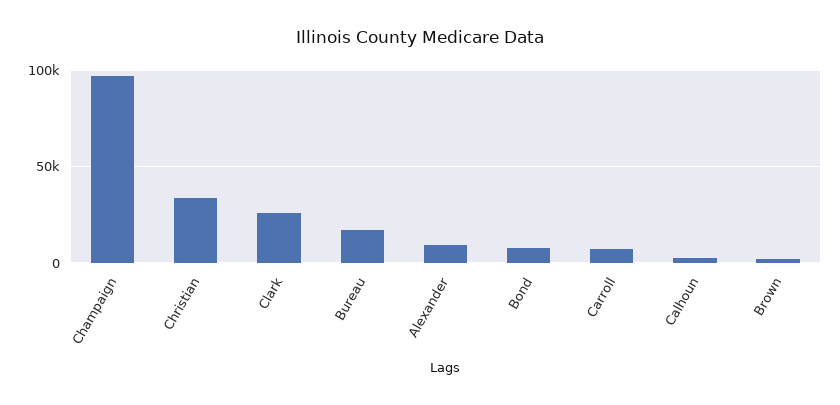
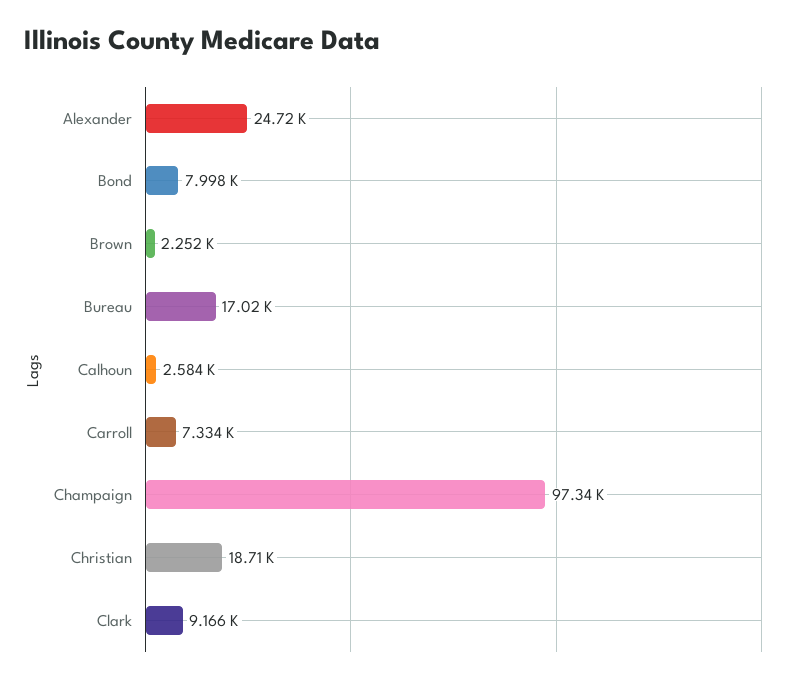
  {
    "Champaign": 97340,
-   "Christian": 35000,
+   "Christian": 18710,
-   "Clark": 25000,
+   "Clark": 9166,
    "Bureau": 17020,
-   "Alexander": 10000,
+   "Alexander": 24720,
    "Bond": 7998,
    "Carroll": 7334,
    "Calhoun": 2584,
    "Brown": 2252
  }

